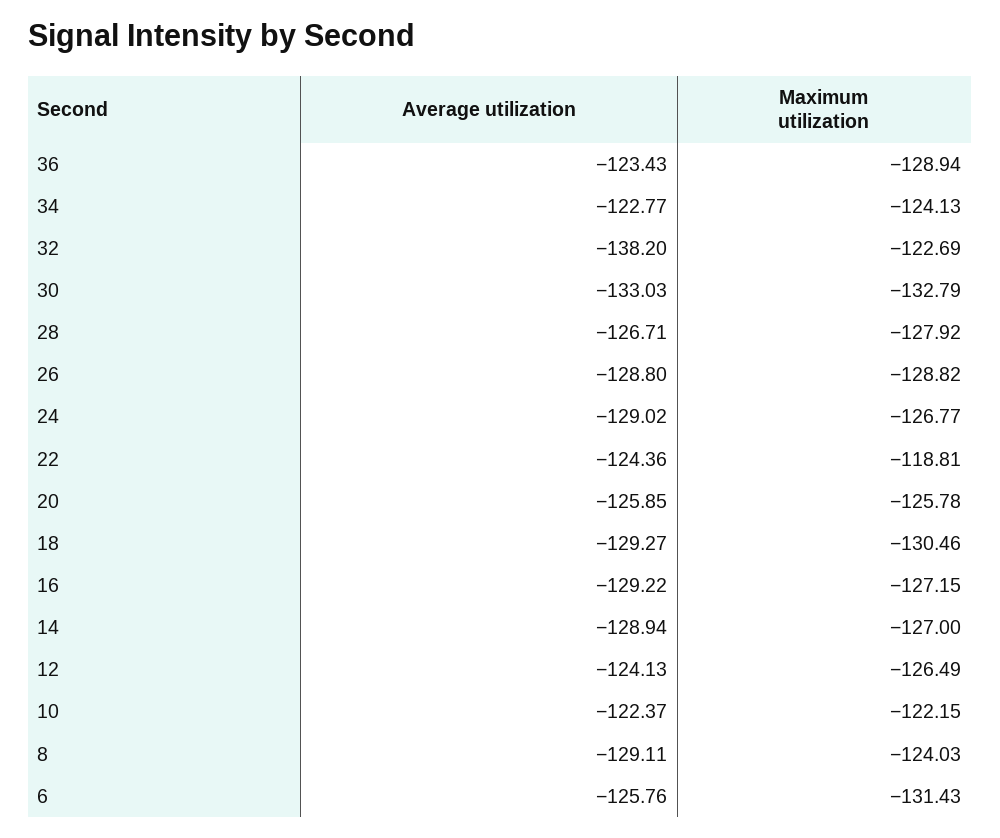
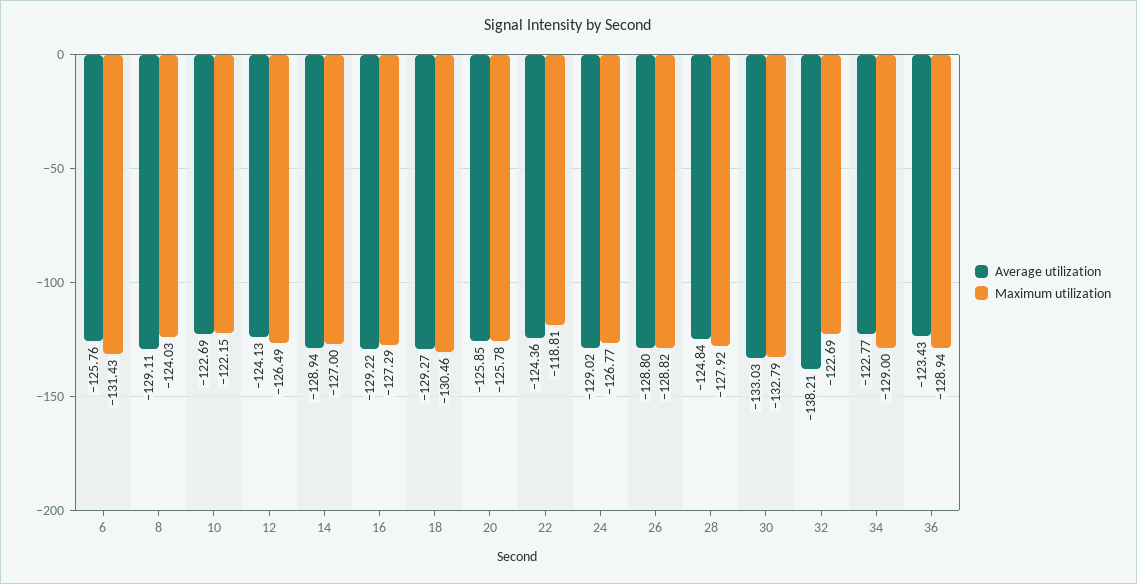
  {
    "Average utilization": {
      "36": -123.43,
      "34": -122.77,
-     "32": -138.2,
+     "32": -138.21,
      "30": -133.03,
-     "28": -126.71,
+     "28": -124.84,
      "26": -128.8,
      "24": -129.02,
      "22": -124.36,
      "20": -125.85,
      "18": -129.27,
      "16": -129.22,
      "14": -128.94,
      "12": -124.13,
-     "10": -122.37,
+     "10": -122.69,
      "8": -129.11,
      "6": -125.76
    },
    "Maximum utilization": {
      "36": -128.94,
-     "34": -124.13,
+     "34": -129,
      "32": -122.69,
      "30": -132.79,
      "28": -127.92,
      "26": -128.82,
      "24": -126.77,
      "22": -118.81,
      "20": -125.78,
      "18": -130.46,
-     "16": -127.15,
+     "16": -127.29,
      "14": -127,
      "12": -126.49,
      "10": -122.15,
      "8": -124.03,
      "6": -131.43
    }
  }

